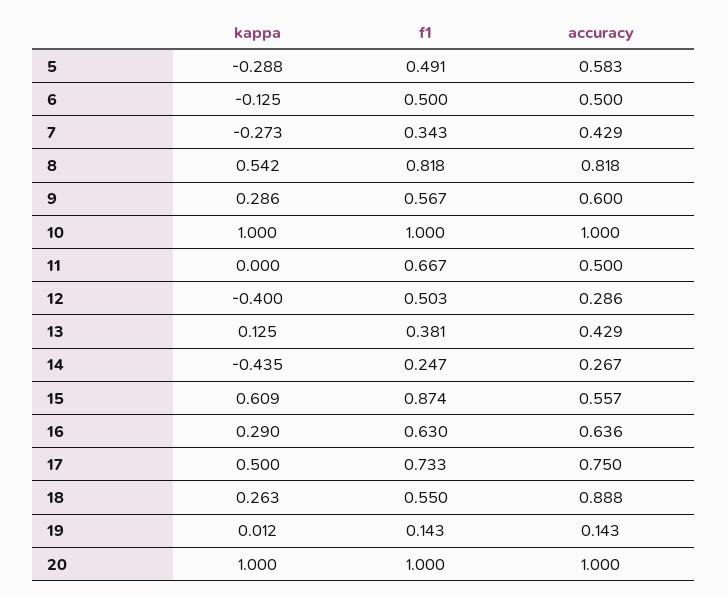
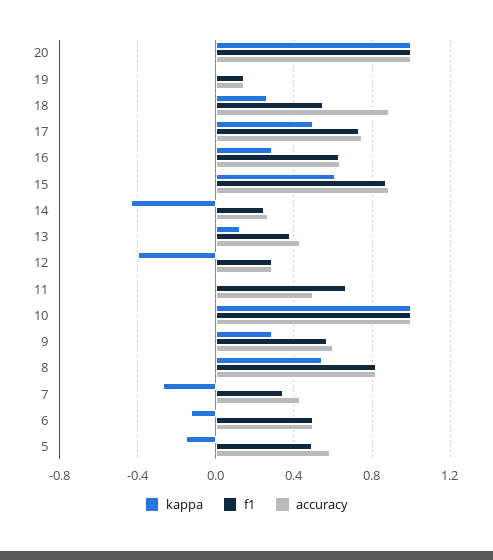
  {
    "kappa": {
-     "5": -0.288,
+     "5": -0.15,
      "6": -0.125,
      "7": -0.273,
      "8": 0.542,
      "9": 0.286,
      "10": 1,
      "11": 0,
      "12": -0.4,
      "13": 0.125,
      "14": -0.435,
      "15": 0.609,
      "16": 0.29,
      "17": 0.5,
      "18": 0.263,
      "19": 0.012,
      "20": 1
    },
    "f1": {
      "5": 0.491,
      "6": 0.5,
      "7": 0.343,
      "8": 0.818,
      "9": 0.567,
      "10": 1,
      "11": 0.667,
-     "12": 0.503,
+     "12": 0.3,
      "13": 0.381,
      "14": 0.247,
      "15": 0.874,
      "16": 0.63,
      "17": 0.733,
      "18": 0.55,
      "19": 0.143,
      "20": 1
    },
    "accuracy": {
      "5": 0.583,
      "6": 0.5,
      "7": 0.429,
      "8": 0.818,
      "9": 0.6,
      "10": 1,
      "11": 0.5,
      "12": 0.286,
      "13": 0.429,
      "14": 0.267,
-     "15": 0.557,
+     "15": 0.9,
      "16": 0.636,
      "17": 0.75,
      "18": 0.888,
      "19": 0.143,
      "20": 1
    }
  }

